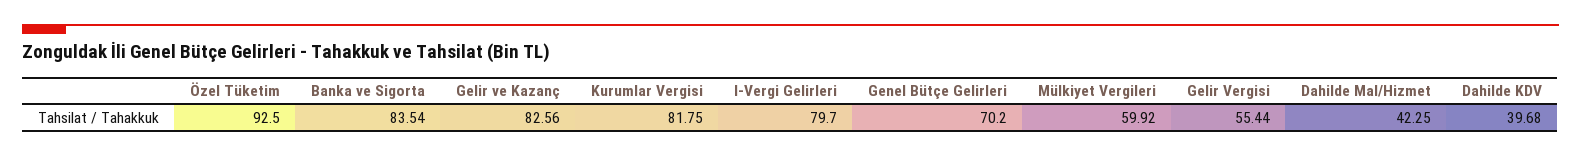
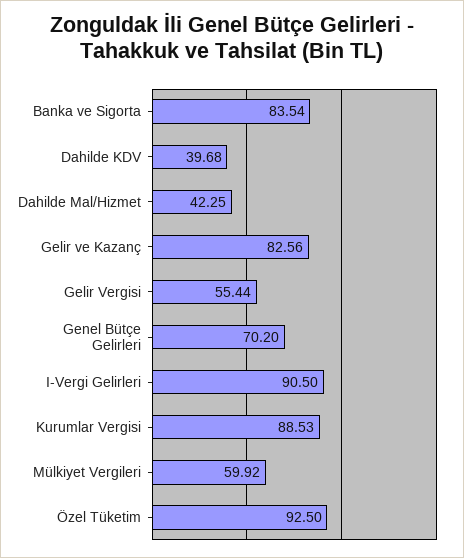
  {
    "Özel Tüketim": 92.5,
    "Banka ve Sigorta": 83.54,
    "Gelir ve Kazanç": 82.56,
-   "Kurumlar Vergisi": 81.75,
+   "Kurumlar Vergisi": 88.53,
-   "I-Vergi Gelirleri": 79.7,
+   "I-Vergi Gelirleri": 90.5,
    "Genel Bütçe Gelirleri": 70.2,
    "Mülkiyet Vergileri": 59.92,
    "Gelir Vergisi": 55.44,
    "Dahilde Mal/Hizmet": 42.25,
    "Dahilde KDV": 39.68
  }

